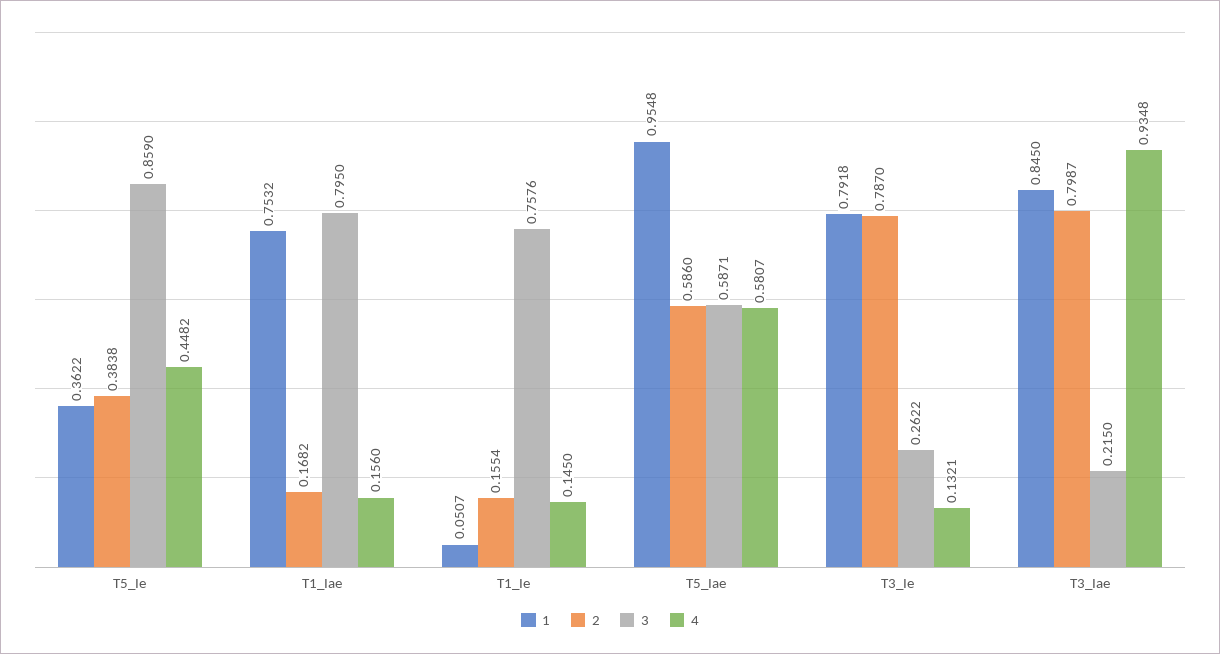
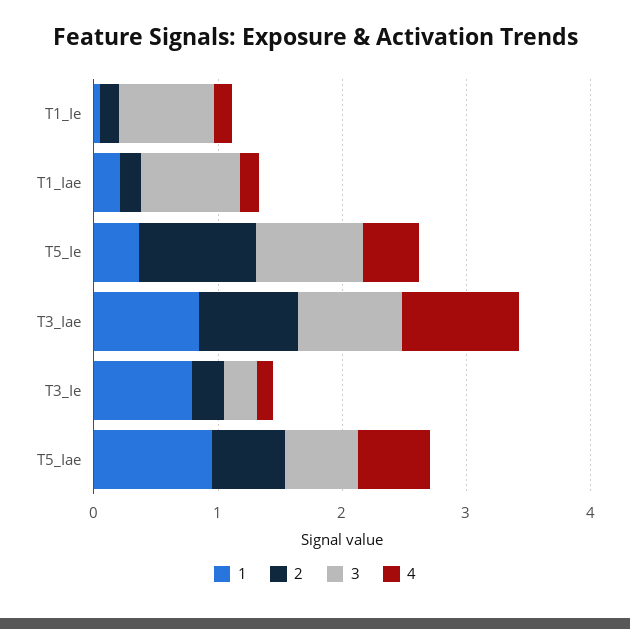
  {
    "1": {
      "T5_Ie": 0.3622,
-     "T1_Iae": 0.7532,
+     "T1_Iae": 0.2,
      "T1_Ie": 0.0507,
      "T5_Iae": 0.9548,
      "T3_Ie": 0.7918,
      "T3_Iae": 0.845
    },
    "2": {
-     "T5_Ie": 0.3838,
+     "T5_Ie": 1,
      "T1_Iae": 0.1682,
      "T1_Ie": 0.1554,
      "T5_Iae": 0.586,
-     "T3_Ie": 0.787,
+     "T3_Ie": 0.2,
      "T3_Iae": 0.7987
    },
    "3": {
      "T5_Ie": 0.859,
      "T1_Iae": 0.795,
      "T1_Ie": 0.7576,
      "T5_Iae": 0.5871,
      "T3_Ie": 0.2622,
-     "T3_Iae": 0.215
+     "T3_Iae": 0.8
    },
    "4": {
      "T5_Ie": 0.4482,
      "T1_Iae": 0.156,
      "T1_Ie": 0.145,
      "T5_Iae": 0.5807,
      "T3_Ie": 0.1321,
      "T3_Iae": 0.9348
    }
  }

